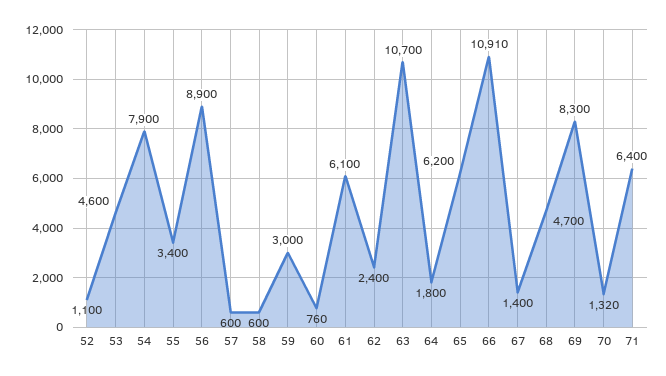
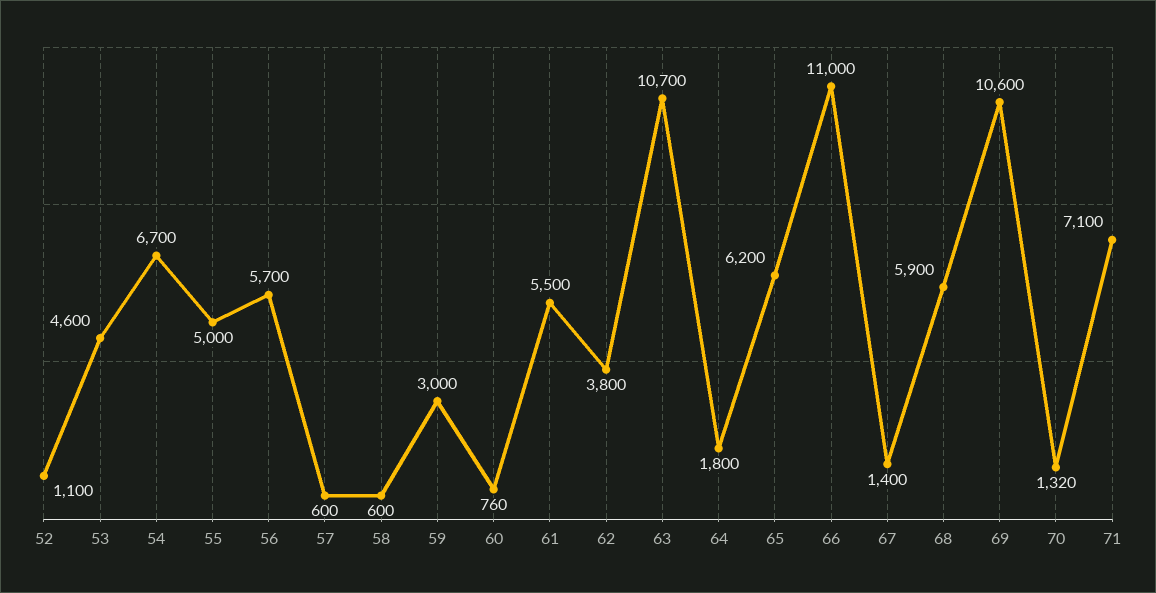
  {
    "52": 1100,
    "53": 4600,
-   "54": 7900,
+   "54": 6700,
-   "55": 3400,
+   "55": 5000,
-   "56": 8900,
+   "56": 5700,
    "57": 600,
    "58": 600,
    "59": 3000,
    "60": 760,
-   "61": 6100,
+   "61": 5500,
-   "62": 2400,
+   "62": 3800,
    "63": 10700,
    "64": 1800,
    "65": 6200,
-   "66": 10910,
+   "66": 11000,
    "67": 1400,
-   "68": 4700,
+   "68": 5900,
-   "69": 8300,
+   "69": 10600,
    "70": 1320,
-   "71": 6400
+   "71": 7100
  }

